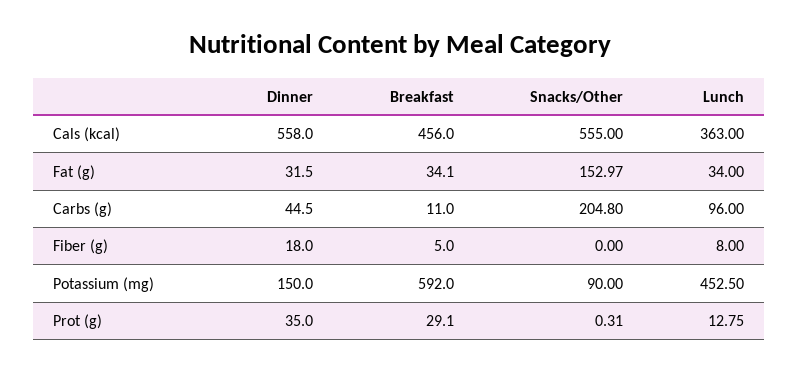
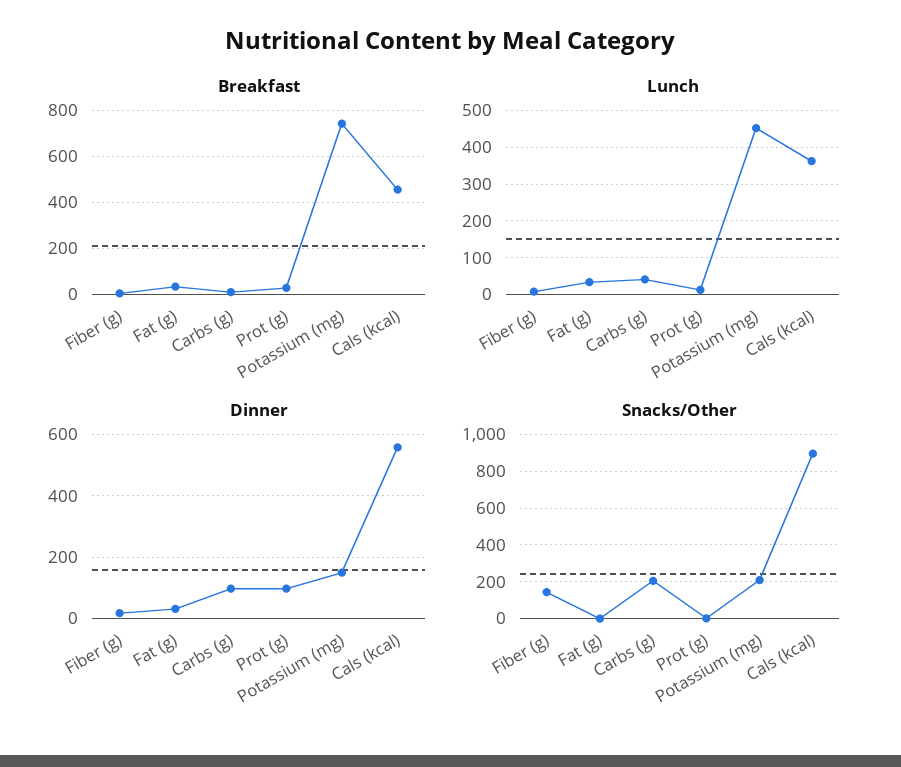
  {
    "Dinner": {
      "Cals (kcal)": 558,
      "Fat (g)": 31.5,
-     "Carbs (g)": 44.5,
+     "Carbs (g)": 100,
      "Fiber (g)": 18,
      "Potassium (mg)": 150,
-     "Prot (g)": 35
+     "Prot (g)": 100
    },
    "Breakfast": {
      "Cals (kcal)": 456,
      "Fat (g)": 34.1,
      "Carbs (g)": 11,
      "Fiber (g)": 5,
-     "Potassium (mg)": 592,
+     "Potassium (mg)": 750,
      "Prot (g)": 29.1
    },
    "Snacks/Other": {
-     "Cals (kcal)": 555,
+     "Cals (kcal)": 900,
-     "Fat (g)": 152.97,
+     "Fat (g)": 0,
      "Carbs (g)": 204.8,
-     "Fiber (g)": 0,
+     "Fiber (g)": 150,
-     "Potassium (mg)": 90,
+     "Potassium (mg)": 200,
      "Prot (g)": 0.31
    },
    "Lunch": {
      "Cals (kcal)": 363,
      "Fat (g)": 34,
-     "Carbs (g)": 96,
+     "Carbs (g)": 40,
      "Fiber (g)": 8,
      "Potassium (mg)": 452.5,
      "Prot (g)": 12.75
    }
  }

